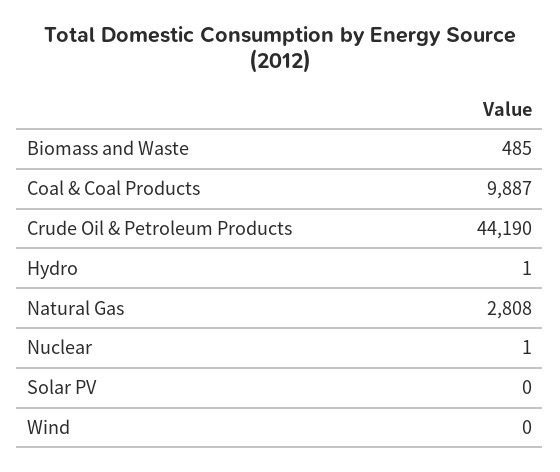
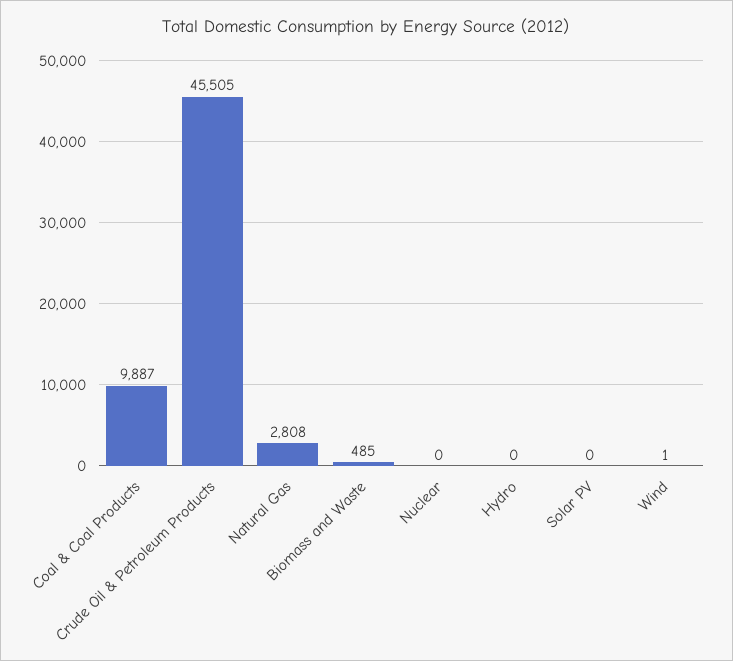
  {
    "Biomass and Waste": 485,
    "Coal & Coal Products": 9887,
-   "Crude Oil & Petroleum Products": 44190,
+   "Crude Oil & Petroleum Products": 45505,
-   "Hydro": 1,
+   "Hydro": 0,
    "Natural Gas": 2808,
-   "Nuclear": 1,
+   "Nuclear": 0,
    "Solar PV": 0,
-   "Wind": 0
+   "Wind": 1
  }

